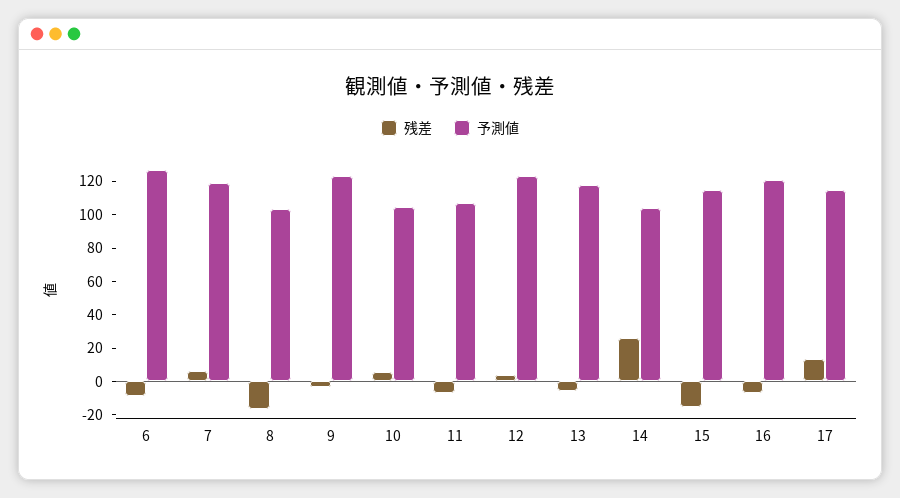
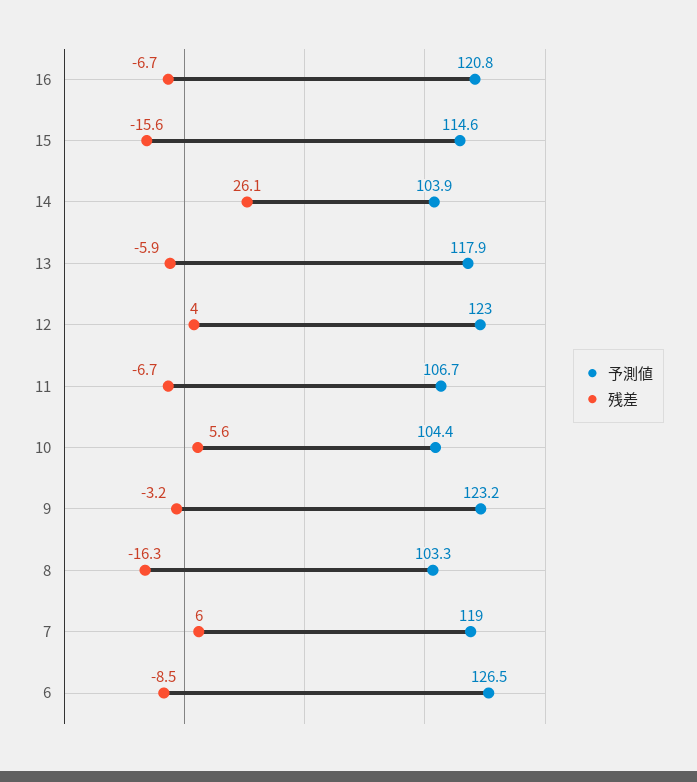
  {
    "残差": {
      "6": -8.5,
      "7": 6,
      "8": -16.3,
      "9": -3.2,
      "10": 5.6,
      "11": -6.7,
      "12": 4,
      "13": -5.9,
      "14": 26.1,
      "15": -15.6,
-     "16": -6.7,
+     "16": -6.7
-     "17": 15
    },
    "予測値": {
      "6": 126.5,
      "7": 119,
      "8": 103.3,
      "9": 123.2,
      "10": 104.4,
      "11": 106.7,
      "12": 123,
      "13": 117.9,
      "14": 103.9,
      "15": 114.6,
-     "16": 120.8,
+     "16": 120.8
-     "17": 115
    }
  }

